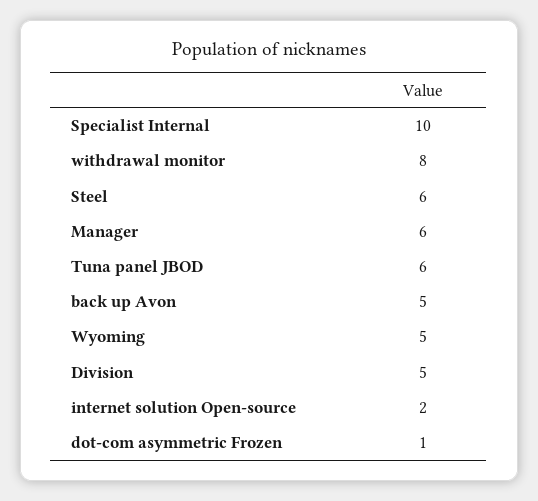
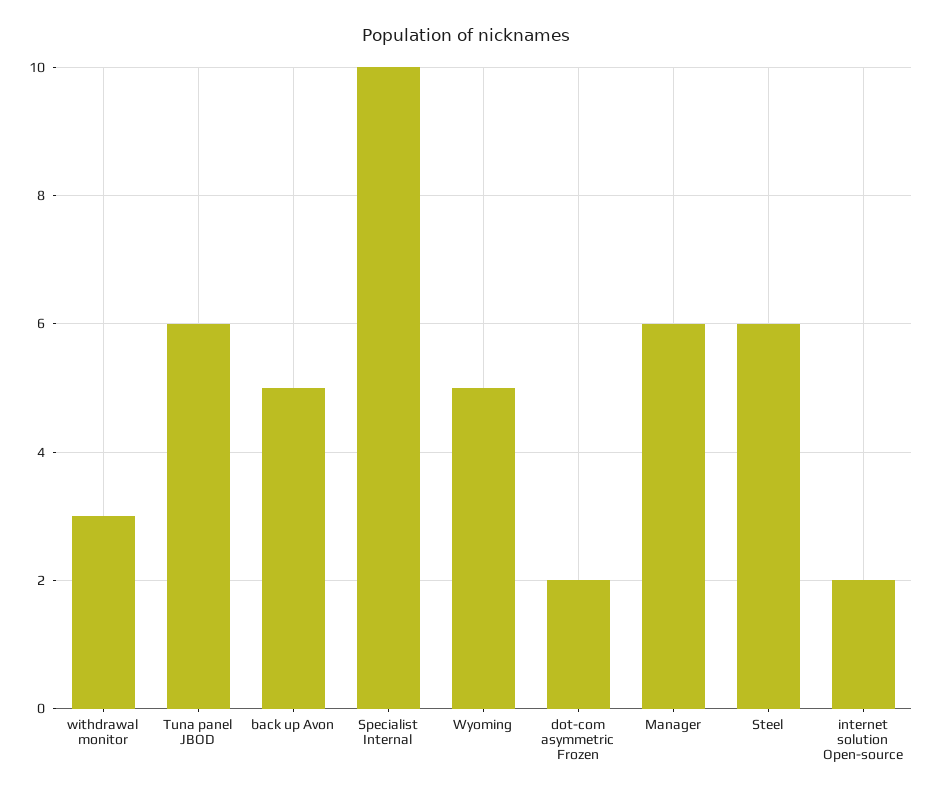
  {
    "Specialist Internal": 10,
-   "withdrawal monitor": 8,
+   "withdrawal monitor": 3,
    "Steel": 6,
    "Manager": 6,
    "Tuna panel JBOD": 6,
    "back up Avon": 5,
    "Wyoming": 5,
-   "Division": 5,
    "internet solution Open-source": 2,
-   "dot-com asymmetric Frozen": 1
+   "dot-com asymmetric Frozen": 2
  }

